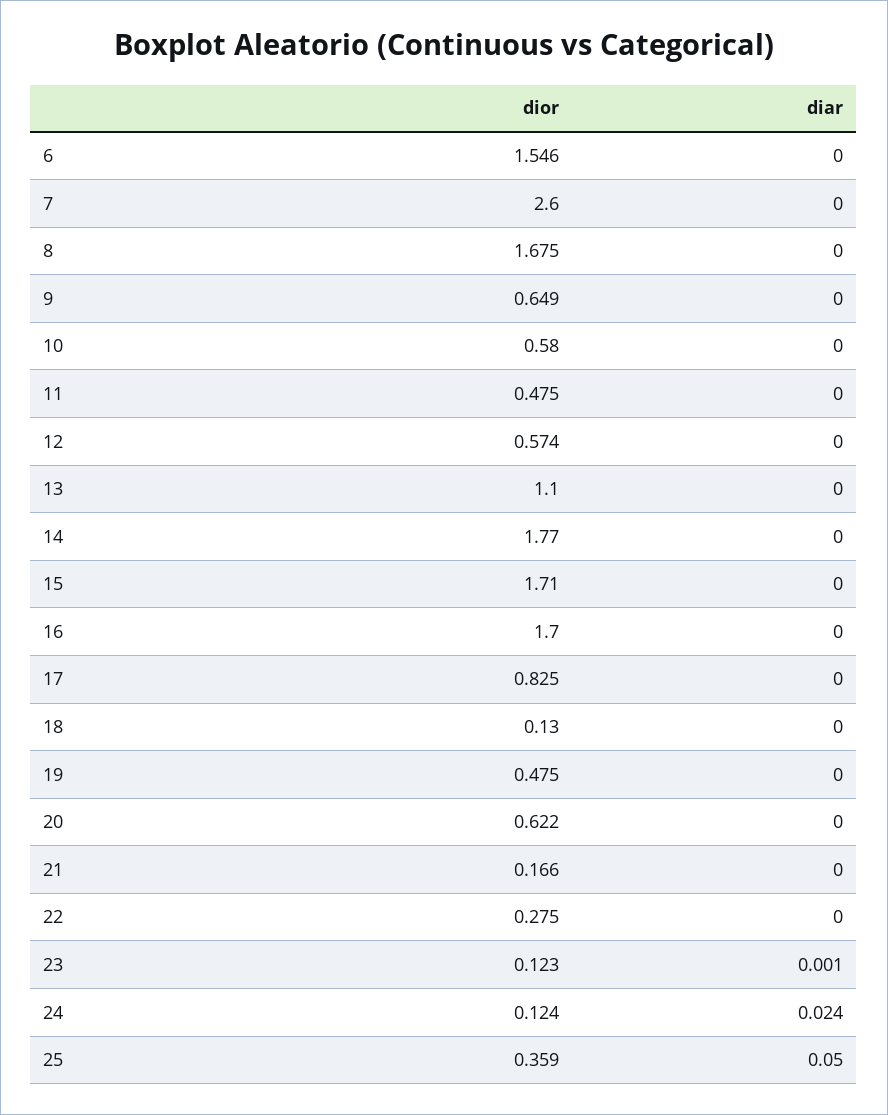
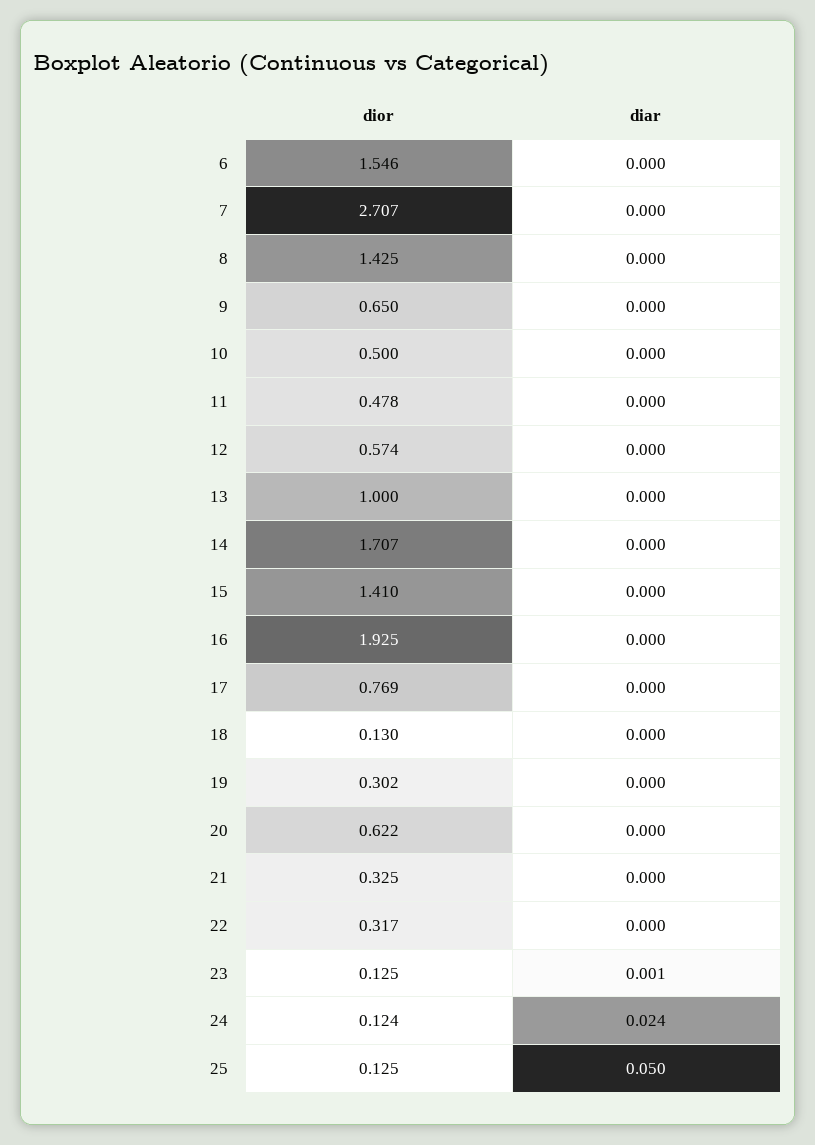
  {
    "dior": {
      "6": 1.546,
-     "7": 2.6,
+     "7": 2.707,
-     "8": 1.675,
+     "8": 1.425,
-     "9": 0.649,
+     "9": 0.65,
-     "10": 0.58,
+     "10": 0.5,
-     "11": 0.475,
+     "11": 0.478,
      "12": 0.574,
-     "13": 1.1,
+     "13": 1,
-     "14": 1.77,
+     "14": 1.707,
-     "15": 1.71,
+     "15": 1.41,
-     "16": 1.7,
+     "16": 1.925,
-     "17": 0.825,
+     "17": 0.769,
      "18": 0.13,
-     "19": 0.475,
+     "19": 0.302,
      "20": 0.622,
-     "21": 0.166,
+     "21": 0.325,
-     "22": 0.275,
+     "22": 0.317,
-     "23": 0.123,
+     "23": 0.125,
      "24": 0.124,
-     "25": 0.359
+     "25": 0.125
    },
    "diar": {
      "6": 0,
      "7": 0,
      "8": 0,
      "9": 0,
      "10": 0,
      "11": 0,
      "12": 0,
      "13": 0,
      "14": 0,
      "15": 0,
      "16": 0,
      "17": 0,
      "18": 0,
      "19": 0,
      "20": 0,
      "21": 0,
      "22": 0,
      "23": 0.001,
      "24": 0.024,
      "25": 0.05
    }
  }

